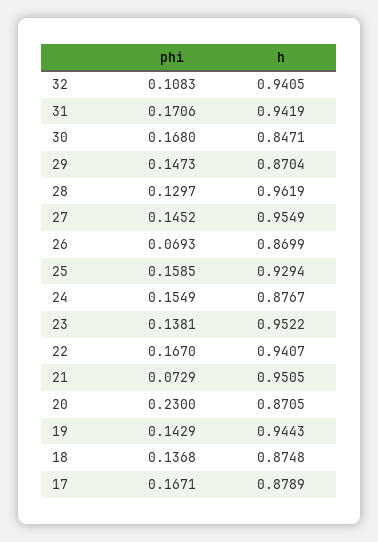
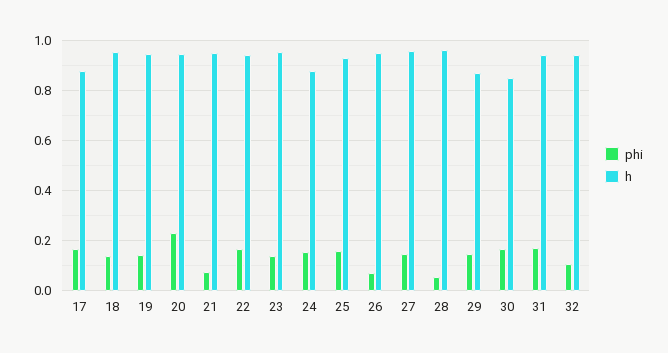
  {
    "phi": {
      "32": 0.1083,
      "31": 0.1706,
      "30": 0.168,
      "29": 0.1473,
-     "28": 0.1297,
+     "28": 0.05,
      "27": 0.1452,
      "26": 0.0693,
      "25": 0.1585,
      "24": 0.1549,
      "23": 0.1381,
      "22": 0.167,
      "21": 0.0729,
      "20": 0.23,
      "19": 0.1429,
      "18": 0.1368,
      "17": 0.1671
    },
    "h": {
      "32": 0.9405,
      "31": 0.9419,
      "30": 0.8471,
      "29": 0.8704,
      "28": 0.9619,
      "27": 0.9549,
-     "26": 0.8699,
+     "26": 0.95,
      "25": 0.9294,
      "24": 0.8767,
      "23": 0.9522,
      "22": 0.9407,
      "21": 0.9505,
-     "20": 0.8705,
+     "20": 0.95,
      "19": 0.9443,
-     "18": 0.8748,
+     "18": 0.95,
      "17": 0.8789
    }
  }

